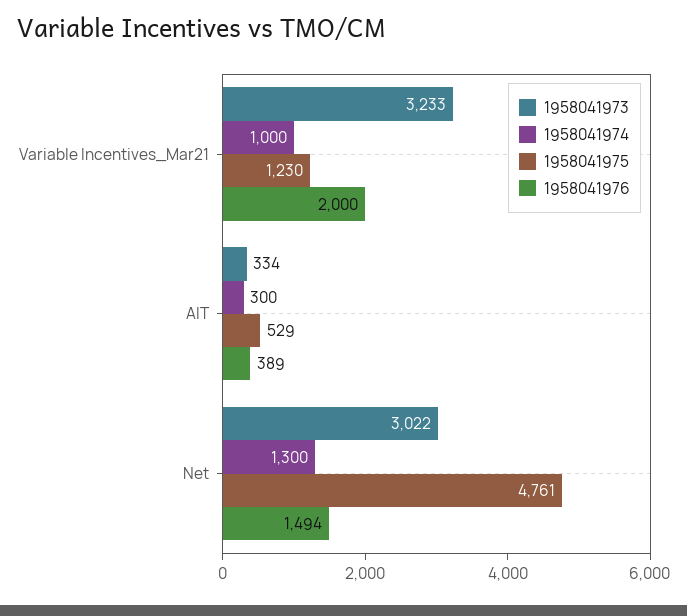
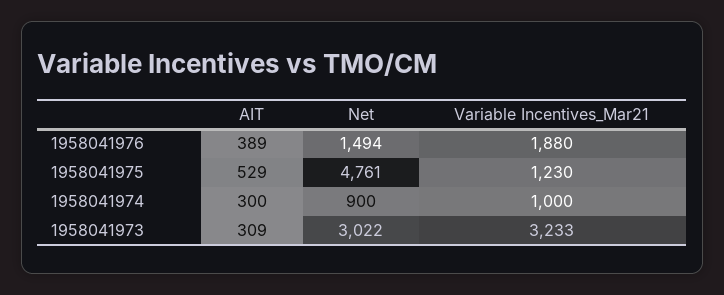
  {
    "1958041973": {
      "Variable Incentives_Mar21": 3233,
-     "AIT": 334,
+     "AIT": 309,
      "Net": 3022
    },
    "1958041974": {
      "Variable Incentives_Mar21": 1000,
      "AIT": 300,
-     "Net": 1300
+     "Net": 900
    },
    "1958041975": {
      "Variable Incentives_Mar21": 1230,
      "AIT": 529,
      "Net": 4761
    },
    "1958041976": {
-     "Variable Incentives_Mar21": 2000,
+     "Variable Incentives_Mar21": 1880,
      "AIT": 389,
      "Net": 1494
    }
  }

